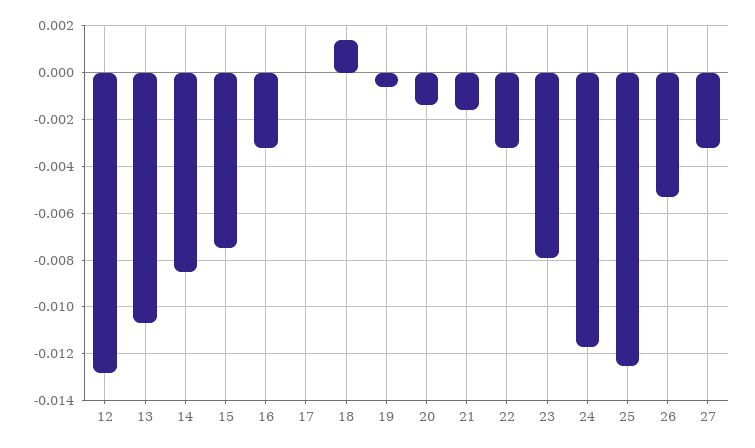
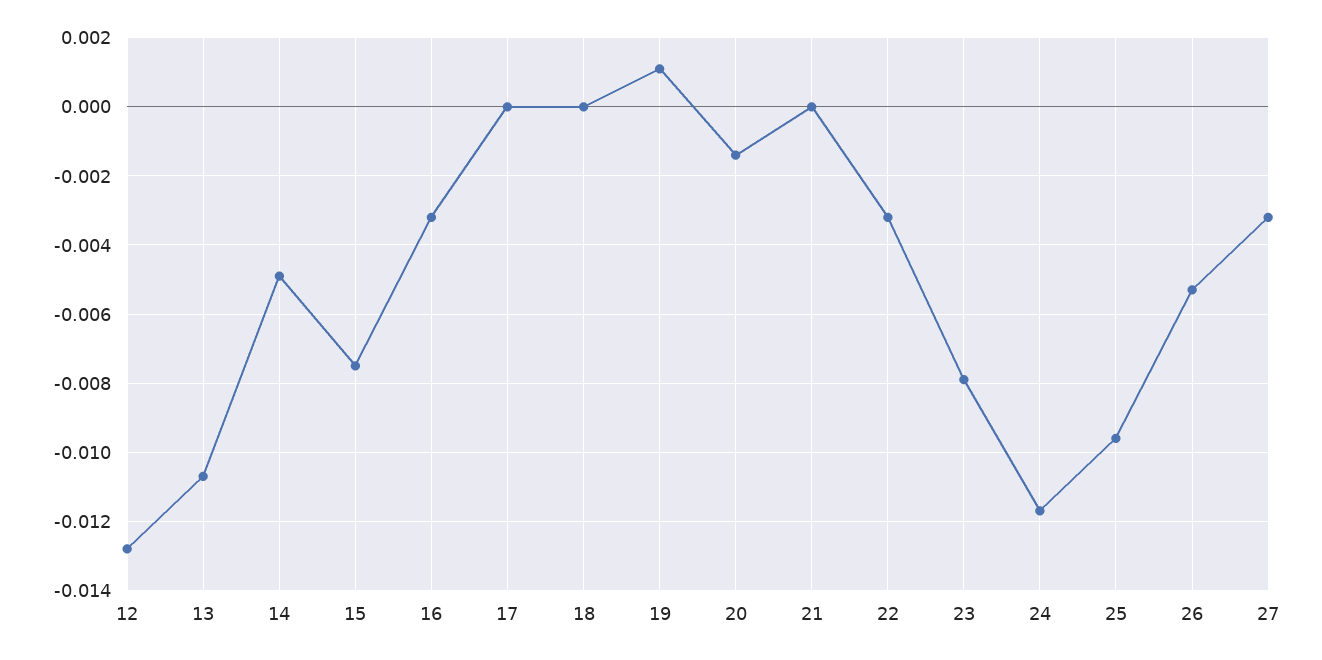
  {
    "12": -0.013,
    "13": -0.0105,
-   "14": -0.0085,
+   "14": -0.005,
    "15": -0.0075,
    "16": -0.003,
    "17": 0,
-   "18": 0.0015,
+   "18": 0,
-   "19": -0.0005,
+   "19": 0.001,
    "20": -0.0015,
-   "21": -0.0015,
+   "21": 0,
    "22": -0.003,
    "23": -0.008,
    "24": -0.0115,
-   "25": -0.0125,
+   "25": -0.0095,
    "26": -0.0055,
    "27": -0.003
  }

